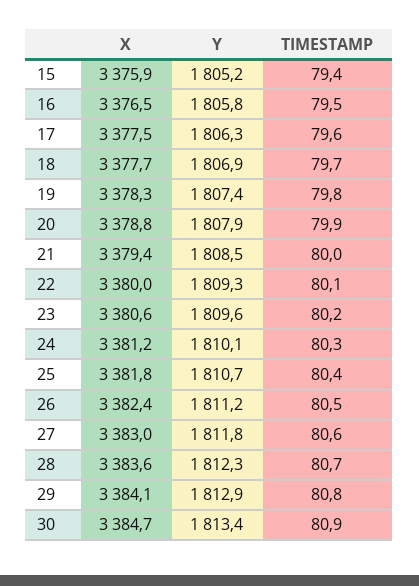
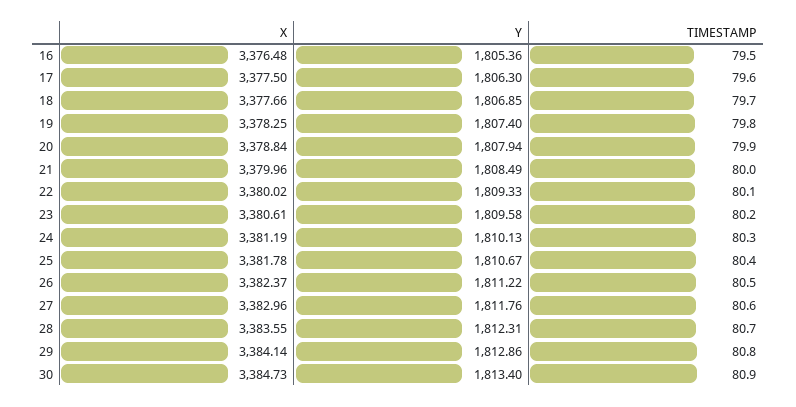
  {
    "X": {
-     "15": 3375.9,
      "16": 3376.48,
      "17": 3377.5,
      "18": 3377.66,
      "19": 3378.25,
      "20": 3378.84,
-     "21": 3379.4,
+     "21": 3379.96,
      "22": 3380.02,
      "23": 3380.61,
      "24": 3381.19,
      "25": 3381.78,
      "26": 3382.37,
      "27": 3382.96,
      "28": 3383.55,
      "29": 3384.14,
      "30": 3384.73
    },
    "Y": {
-     "15": 1805.2,
-     "16": 1805.8,
+     "16": 1805.36,
      "17": 1806.3,
      "18": 1806.85,
      "19": 1807.4,
      "20": 1807.94,
      "21": 1808.49,
      "22": 1809.33,
      "23": 1809.58,
      "24": 1810.13,
      "25": 1810.67,
      "26": 1811.22,
      "27": 1811.76,
      "28": 1812.31,
      "29": 1812.86,
      "30": 1813.4
    },
    "TIMESTAMP": {
-     "15": 79.4,
      "16": 79.5,
      "17": 79.6,
      "18": 79.7,
      "19": 79.8,
      "20": 79.9,
      "21": 80,
      "22": 80.1,
      "23": 80.2,
      "24": 80.3,
      "25": 80.4,
      "26": 80.5,
      "27": 80.6,
      "28": 80.7,
      "29": 80.8,
      "30": 80.9
    }
  }

